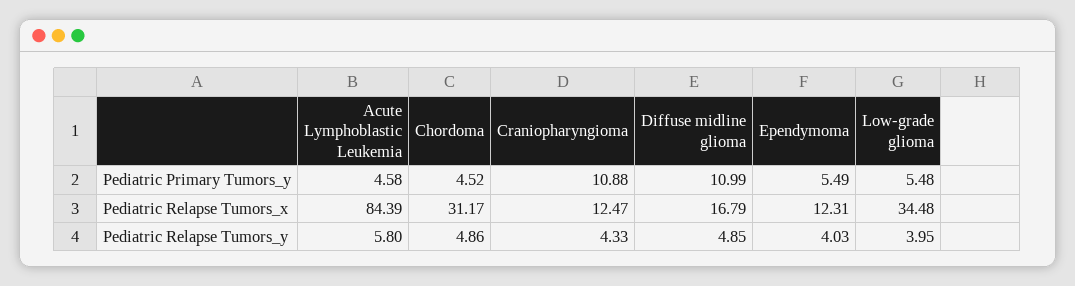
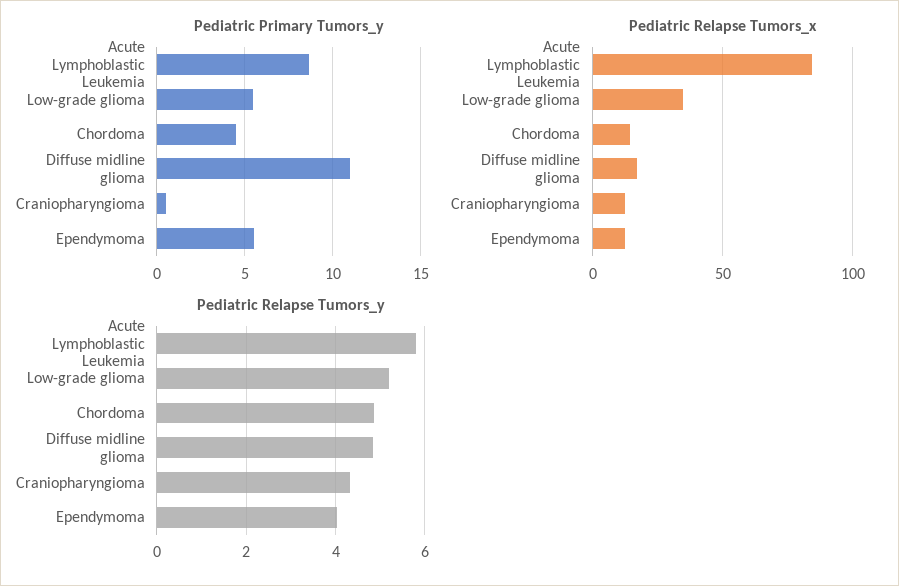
  {
    "Pediatric Primary Tumors_y": {
-     "Acute Lymphoblastic Leukemia": 4.58,
+     "Acute Lymphoblastic Leukemia": 8.5,
      "Chordoma": 4.52,
-     "Craniopharyngioma": 10.88,
+     "Craniopharyngioma": 0.5,
      "Diffuse midline glioma": 10.99,
      "Ependymoma": 5.49,
      "Low-grade glioma": 5.48
    },
    "Pediatric Relapse Tumors_x": {
      "Acute Lymphoblastic Leukemia": 84.39,
-     "Chordoma": 31.17,
+     "Chordoma": 15,
      "Craniopharyngioma": 12.47,
      "Diffuse midline glioma": 16.79,
      "Ependymoma": 12.31,
      "Low-grade glioma": 34.48
    },
    "Pediatric Relapse Tumors_y": {
      "Acute Lymphoblastic Leukemia": 5.8,
      "Chordoma": 4.86,
      "Craniopharyngioma": 4.33,
      "Diffuse midline glioma": 4.85,
      "Ependymoma": 4.03,
-     "Low-grade glioma": 3.95
+     "Low-grade glioma": 5.2
    }
  }

